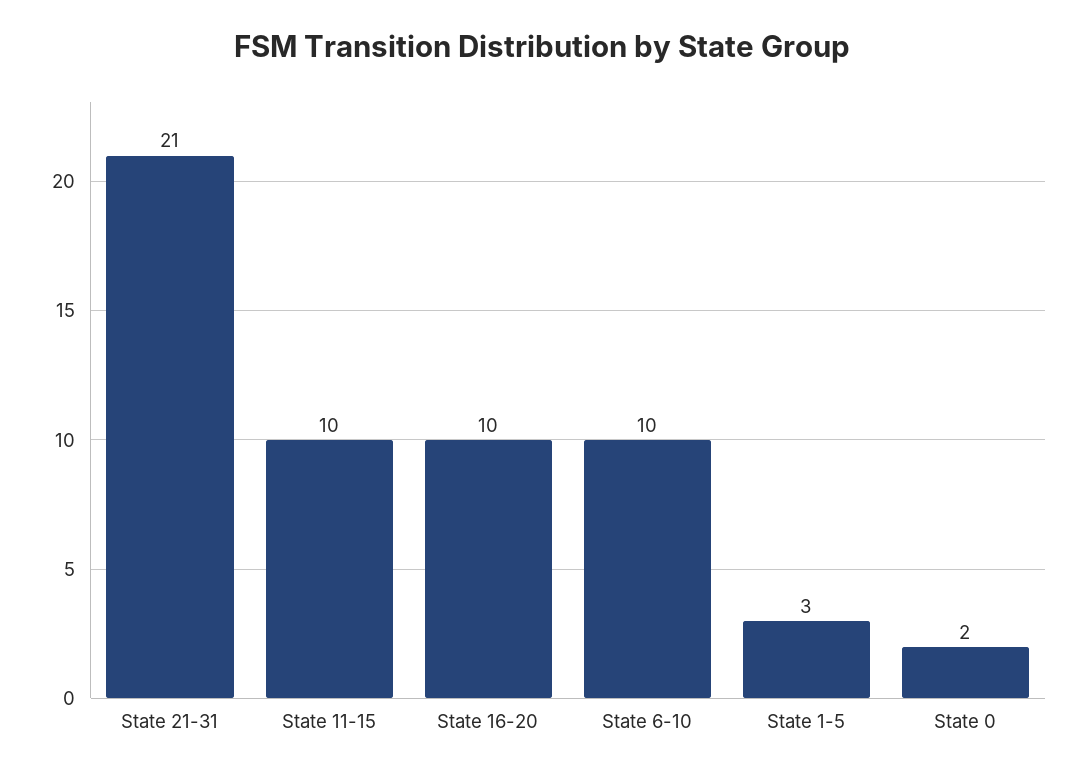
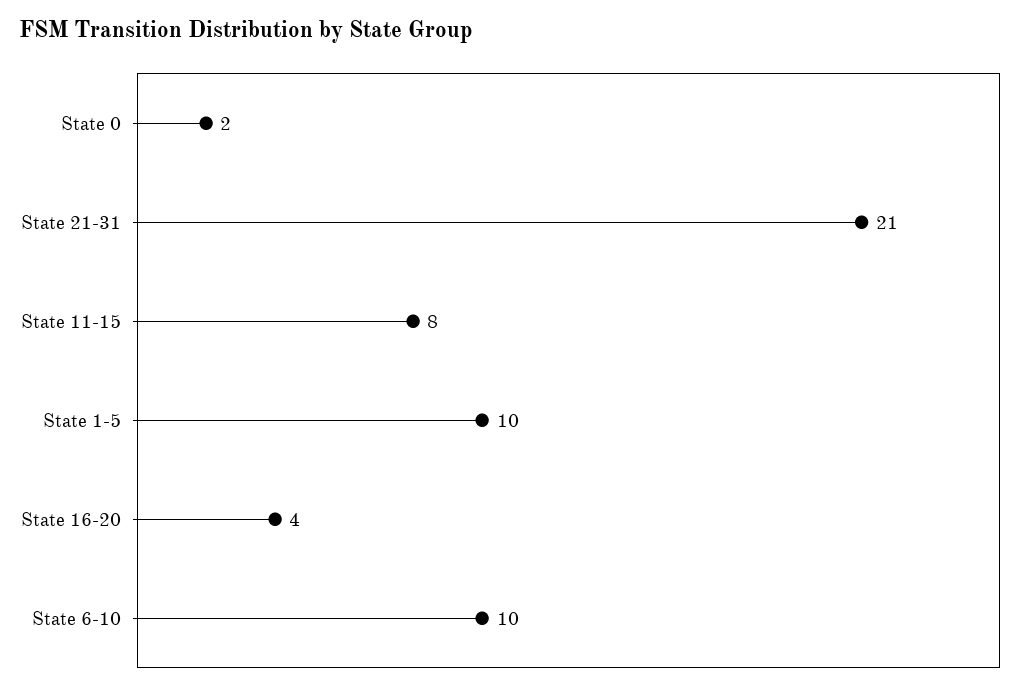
  {
    "State 21-31": 21,
-   "State 11-15": 10,
+   "State 11-15": 8,
-   "State 16-20": 10,
+   "State 16-20": 4,
    "State 6-10": 10,
-   "State 1-5": 3,
+   "State 1-5": 10,
    "State 0": 2
  }

